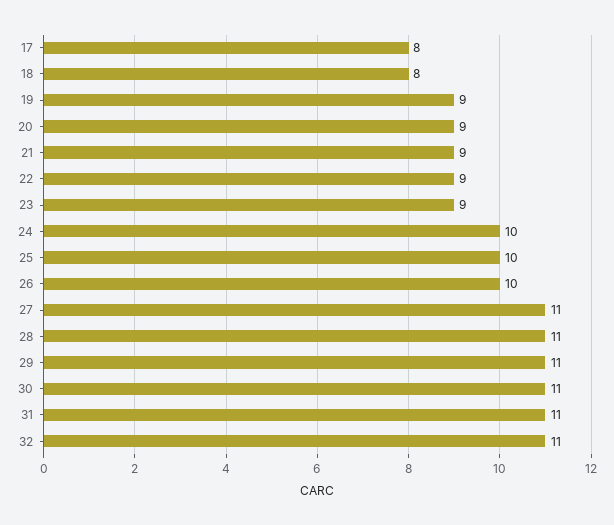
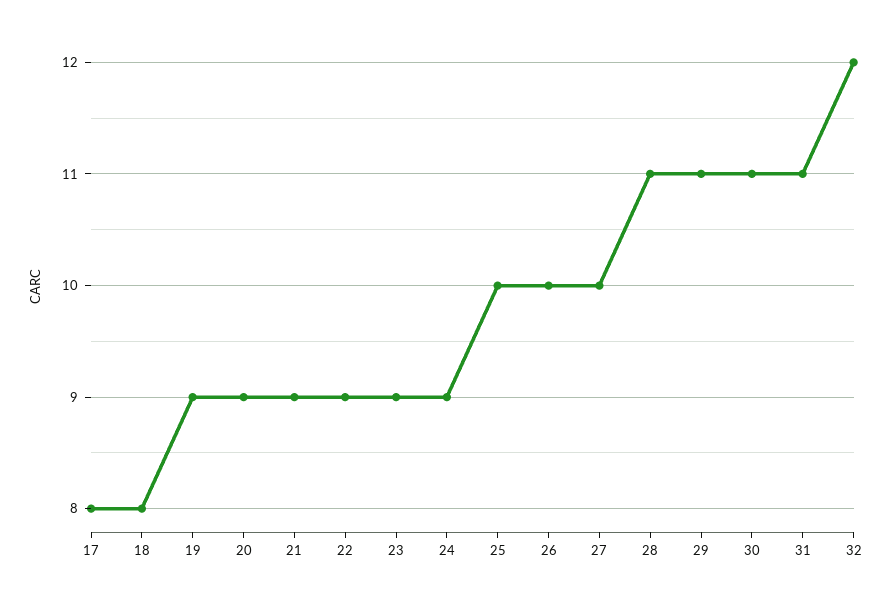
  {
    "17": 8,
    "18": 8,
    "19": 9,
    "20": 9,
    "21": 9,
    "22": 9,
    "23": 9,
-   "24": 10,
+   "24": 9,
    "25": 10,
    "26": 10,
-   "27": 11,
+   "27": 10,
    "28": 11,
    "29": 11,
    "30": 11,
    "31": 11,
-   "32": 11
+   "32": 12
  }

